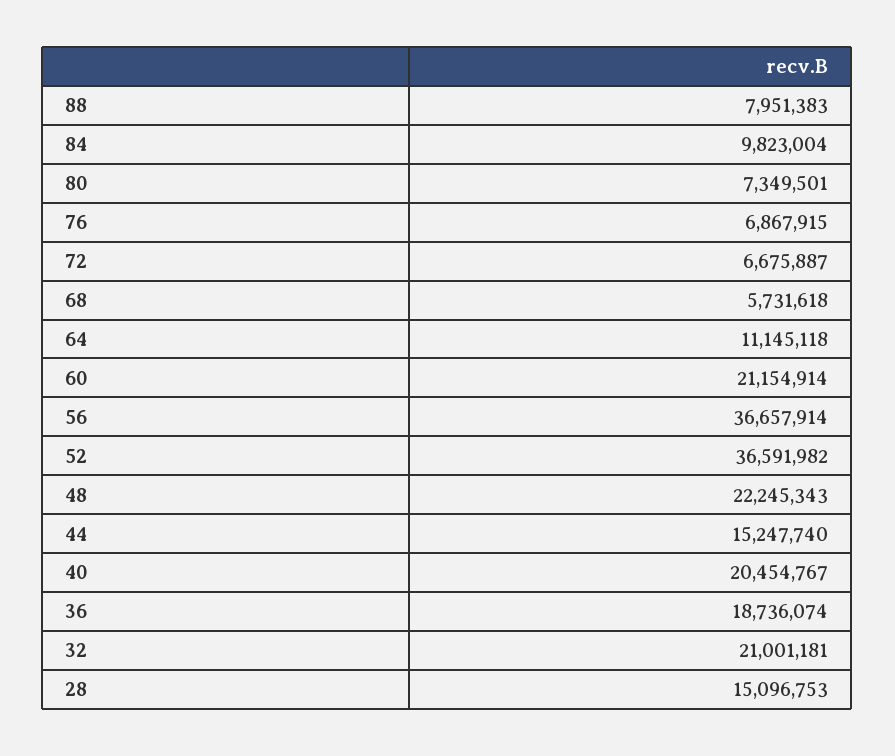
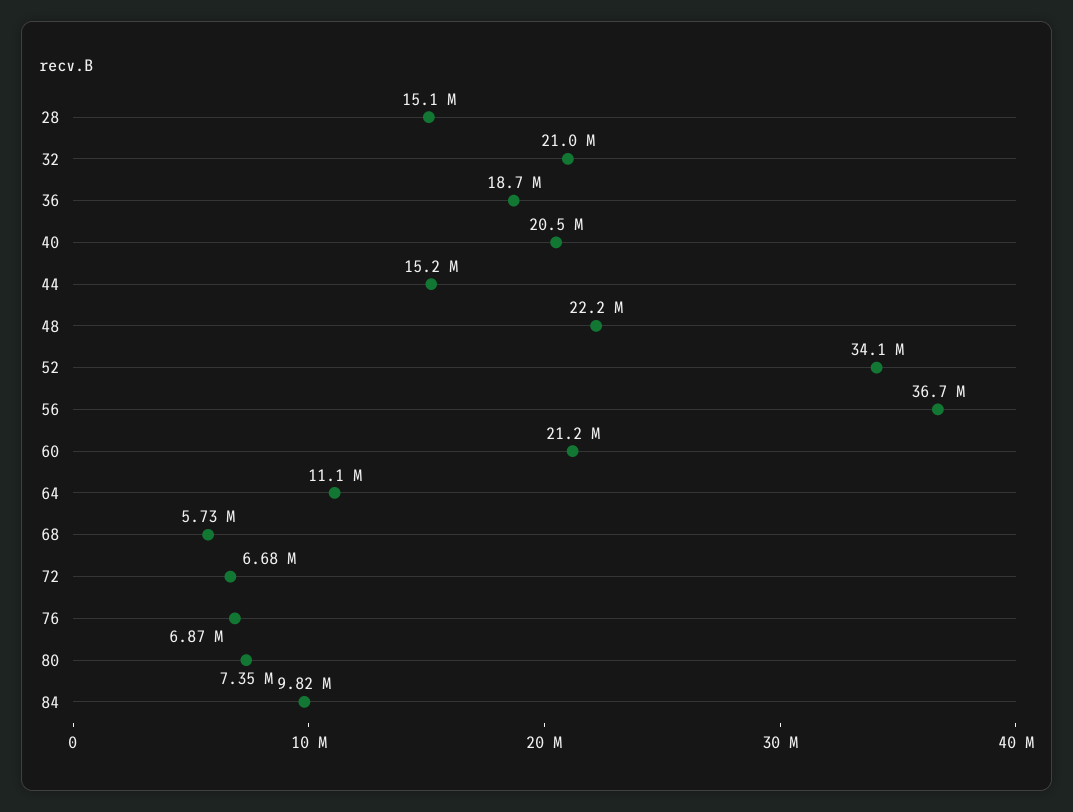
  {
-   "88": 7951383,
    "84": 9823004,
    "80": 7349501,
    "76": 6867915,
    "72": 6675887,
    "68": 5731618,
    "64": 11145118,
    "60": 21154914,
    "56": 36657914,
-   "52": 36591982,
+   "52": 34100000,
    "48": 22245343,
    "44": 15247740,
    "40": 20454767,
    "36": 18736074,
    "32": 21001181,
    "28": 15096753
  }

